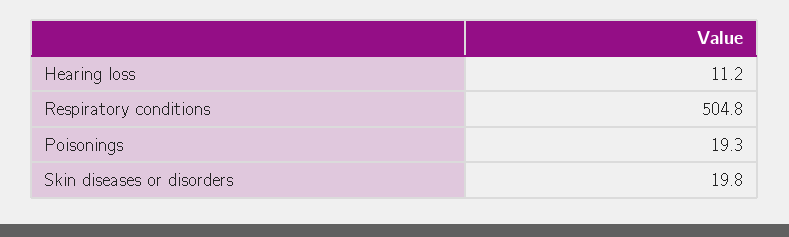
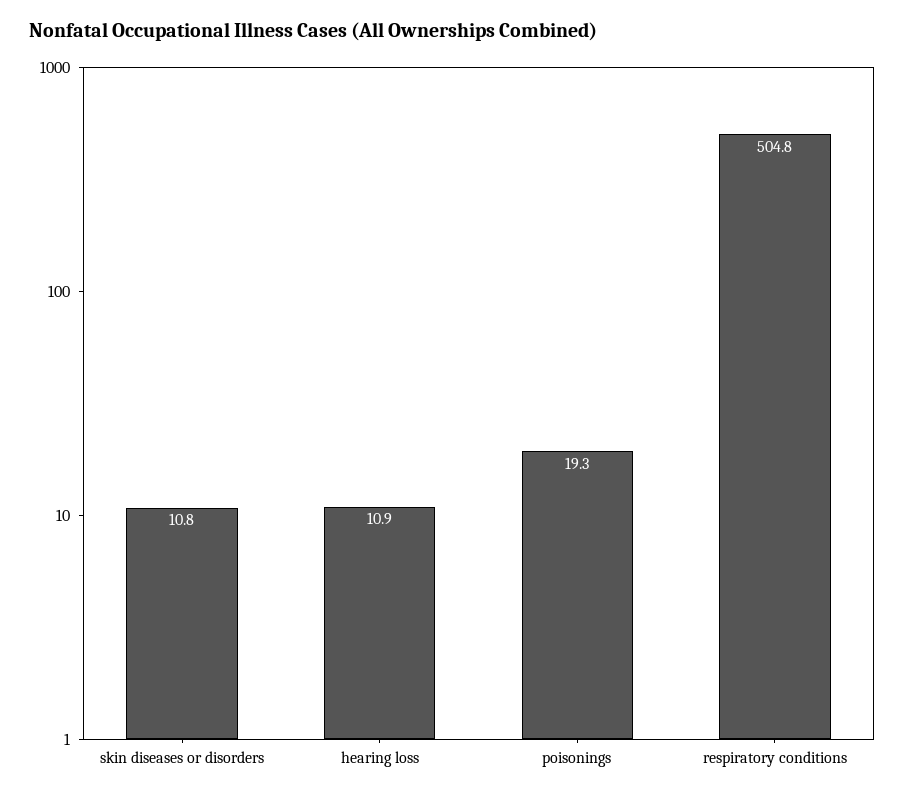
  {
-   "Hearing loss": 11.2,
+   "Hearing loss": 10.9,
    "Respiratory conditions": 504.8,
    "Poisonings": 19.3,
-   "Skin diseases or disorders": 19.8
+   "Skin diseases or disorders": 10.8
  }

